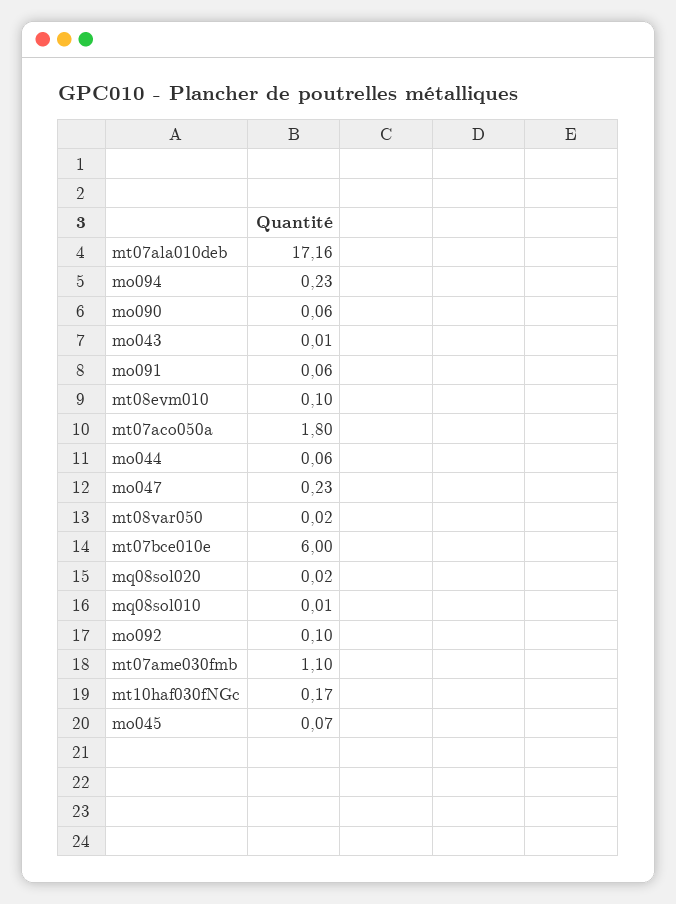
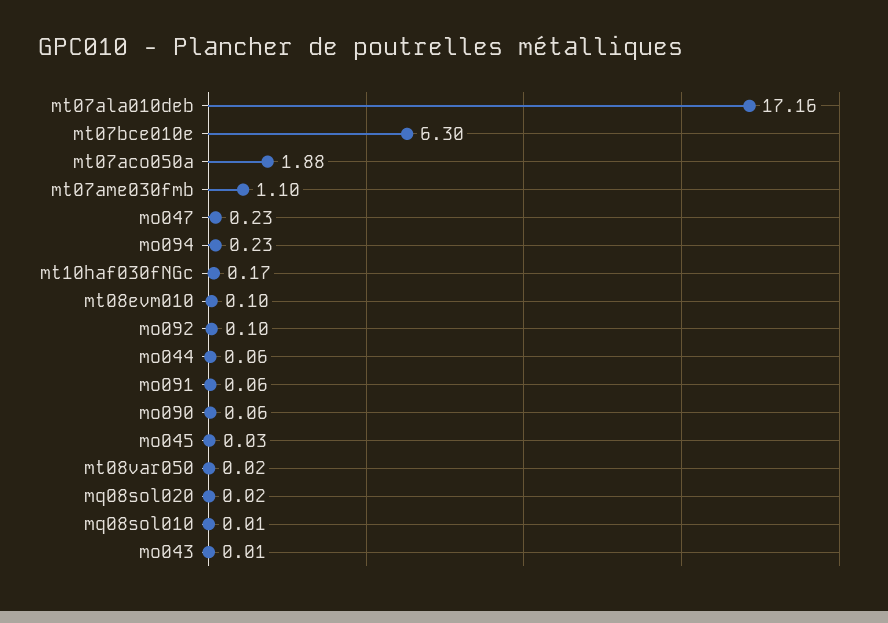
  {
    "mt07ala010deb": 17.16,
    "mo094": 0.23,
    "mo090": 0.06,
    "mo043": 0.01,
    "mo091": 0.06,
    "mt08evm010": 0.1,
-   "mt07aco050a": 1.8,
+   "mt07aco050a": 1.88,
    "mo044": 0.06,
    "mo047": 0.23,
    "mt08var050": 0.02,
-   "mt07bce010e": 6,
+   "mt07bce010e": 6.3,
    "mq08sol020": 0.02,
    "mq08sol010": 0.01,
    "mo092": 0.1,
    "mt07ame030fmb": 1.1,
    "mt10haf030fNGc": 0.17,
-   "mo045": 0.07
+   "mo045": 0.03
  }

